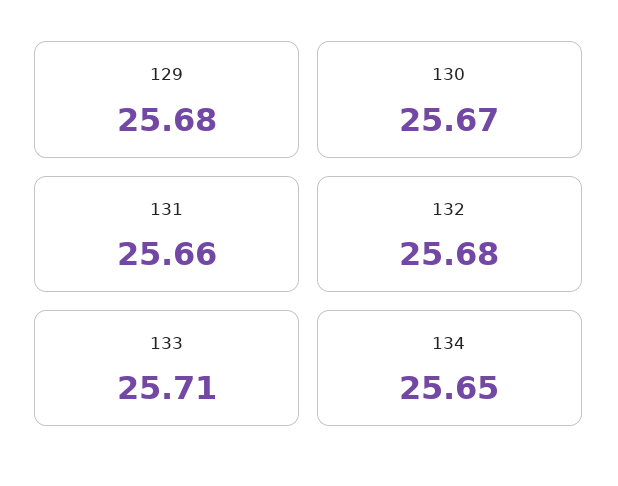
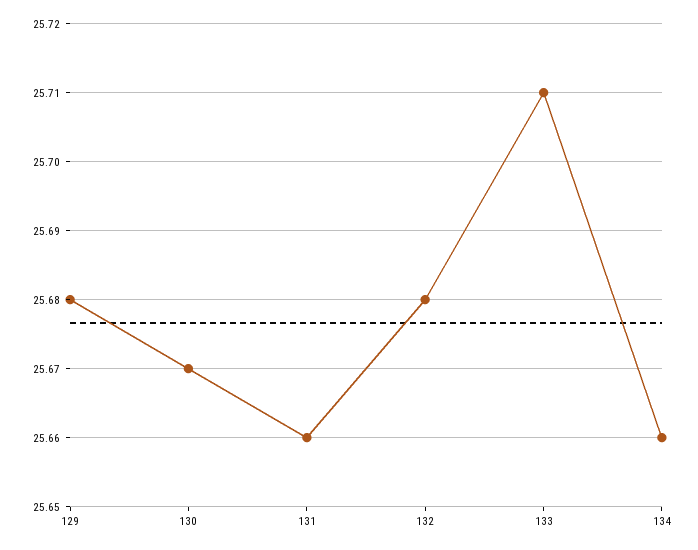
  {
    "129": 25.68,
    "130": 25.67,
    "131": 25.66,
    "132": 25.68,
    "133": 25.71,
-   "134": 25.65
+   "134": 25.66
  }

